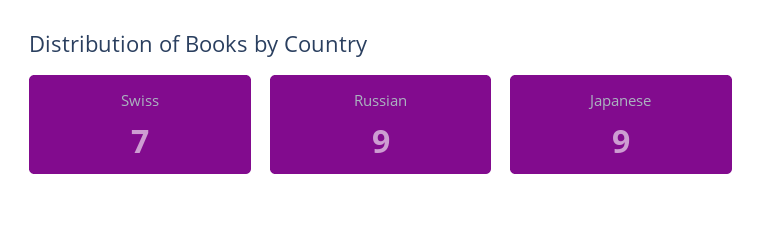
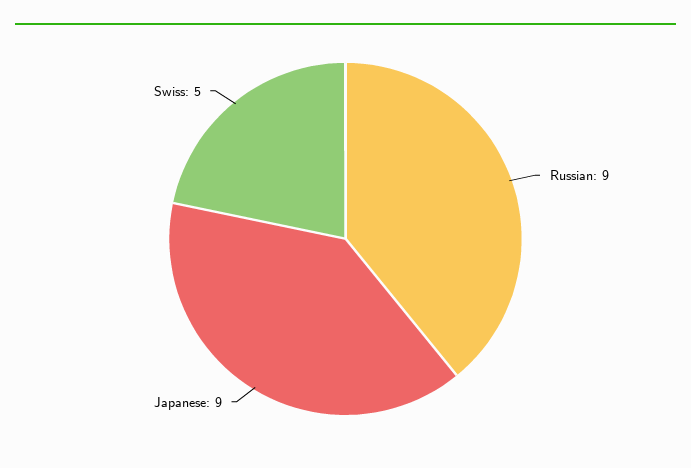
  {
-   "Swiss": 7,
+   "Swiss": 5,
    "Russian": 9,
    "Japanese": 9
  }

